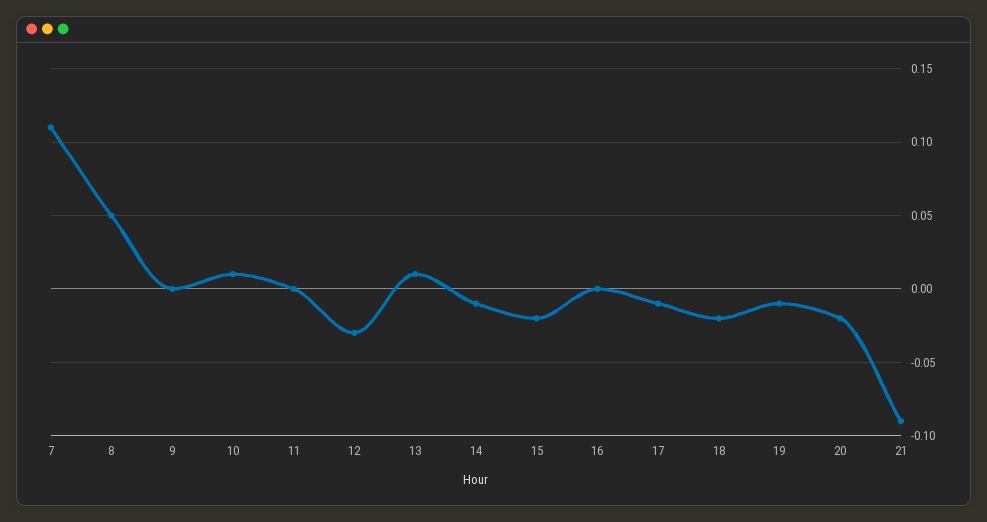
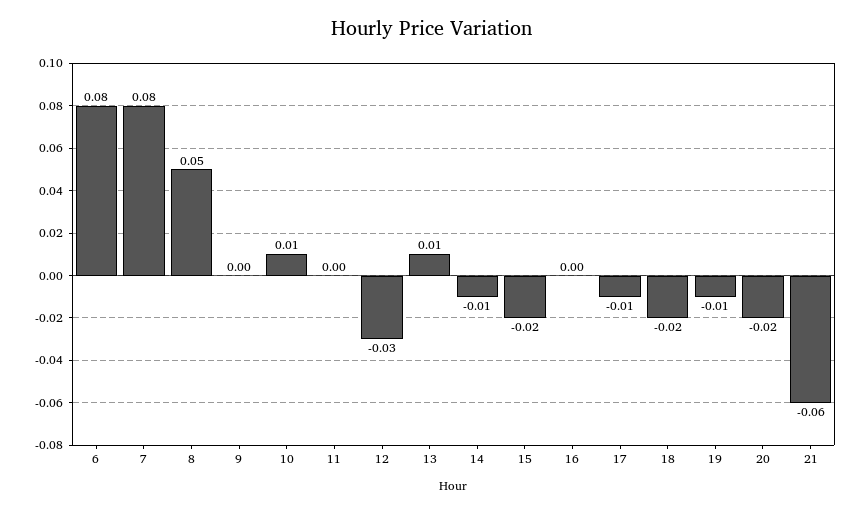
  {
-   "7": 0.11,
+   "7": 0.08,
    "8": 0.05,
    "9": 0,
    "10": 0.01,
    "11": 0,
    "12": -0.03,
    "13": 0.01,
    "14": -0.01,
    "15": -0.02,
    "16": 0,
    "17": -0.01,
    "18": -0.02,
    "19": -0.01,
    "20": -0.02,
-   "21": -0.09
+   "21": -0.06,
+   "6": 0.08
  }

